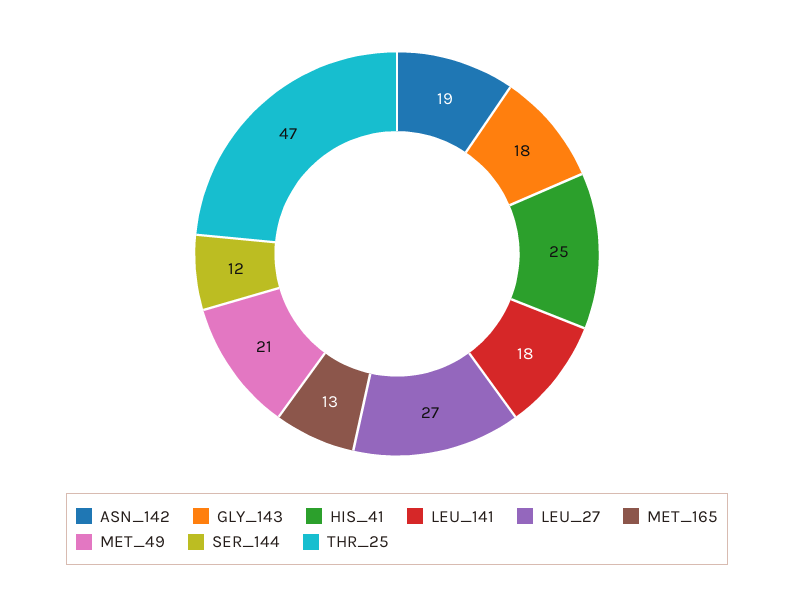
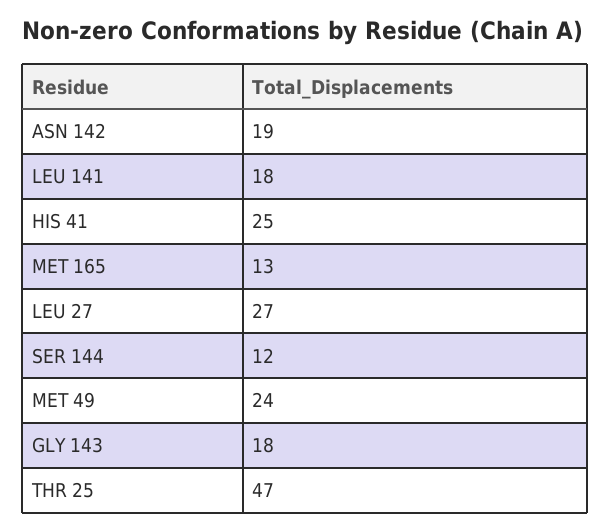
  {
    "ASN_142": 19,
    "GLY_143": 18,
    "HIS_41": 25,
    "LEU_141": 18,
    "LEU_27": 27,
    "MET_165": 13,
-   "MET_49": 21,
+   "MET_49": 24,
    "SER_144": 12,
    "THR_25": 47
  }

